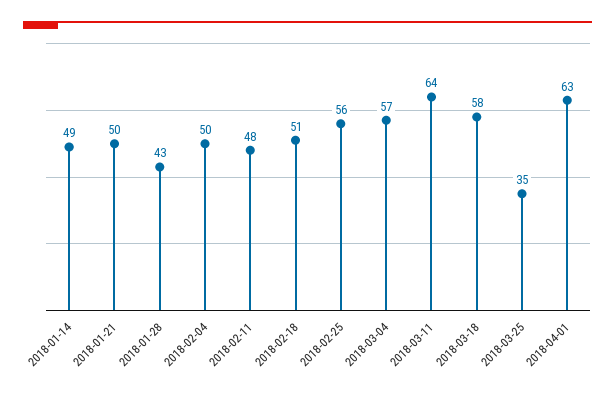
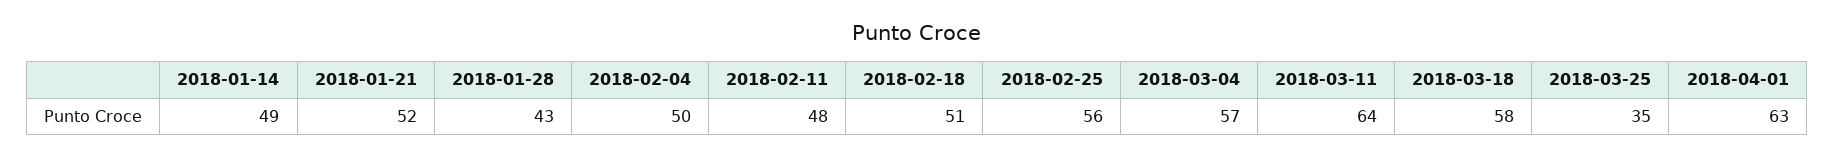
  {
    "2018-01-14": 49,
-   "2018-01-21": 50,
+   "2018-01-21": 52,
    "2018-01-28": 43,
    "2018-02-04": 50,
    "2018-02-11": 48,
    "2018-02-18": 51,
    "2018-02-25": 56,
    "2018-03-04": 57,
    "2018-03-11": 64,
    "2018-03-18": 58,
    "2018-03-25": 35,
    "2018-04-01": 63
  }

